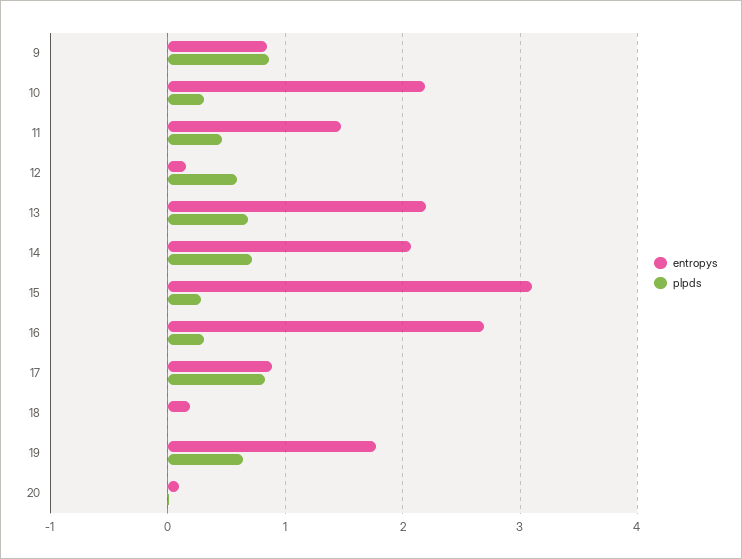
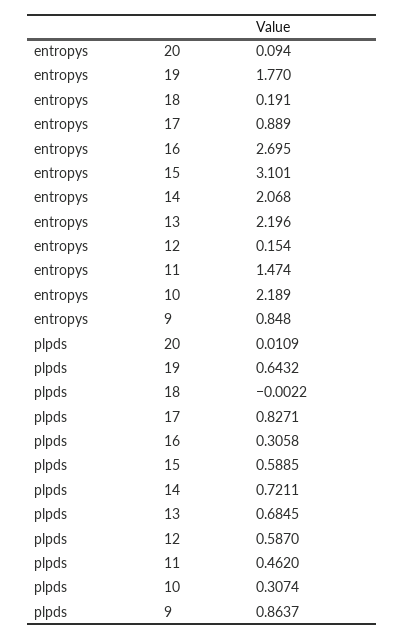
  {
    "entropys": {
      "9": 0.848,
      "10": 2.189,
      "11": 1.474,
      "12": 0.154,
      "13": 2.196,
      "14": 2.068,
      "15": 3.101,
      "16": 2.695,
      "17": 0.889,
      "18": 0.191,
      "19": 1.77,
      "20": 0.094
    },
    "plpds": {
      "9": 0.8637,
      "10": 0.3074,
      "11": 0.462,
      "12": 0.587,
      "13": 0.6845,
      "14": 0.7211,
-     "15": 0.3,
+     "15": 0.5885,
      "16": 0.3058,
      "17": 0.8271,
      "18": -0.0022,
      "19": 0.6432,
      "20": 0.0109
    }
  }

